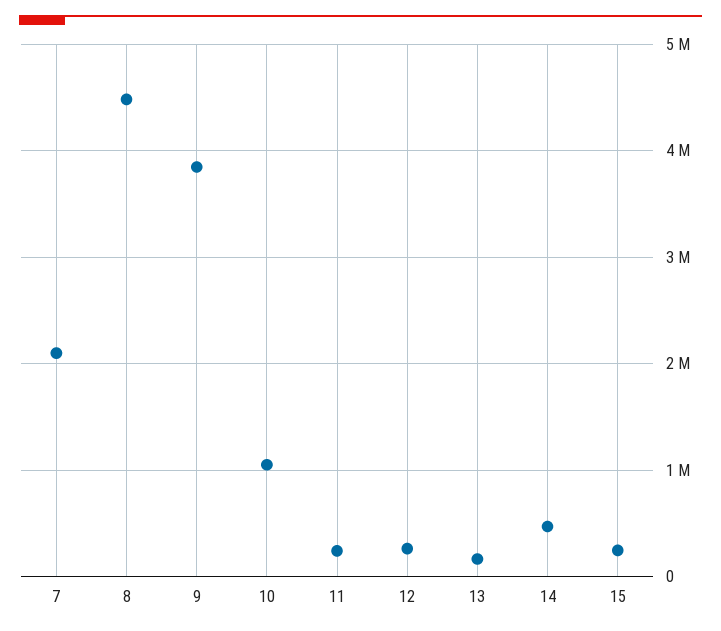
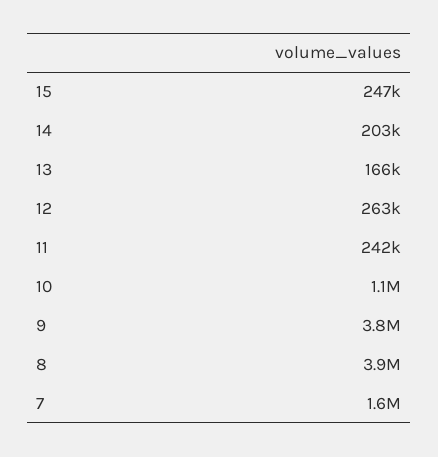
  {
-   "7": 2100000,
+   "7": 1600000,
-   "8": 4500000,
+   "8": 3900000,
    "9": 3800000,
    "10": 1100000,
    "11": 242000,
    "12": 263000,
    "13": 166000,
-   "14": 500000,
+   "14": 203000,
    "15": 247000
  }

